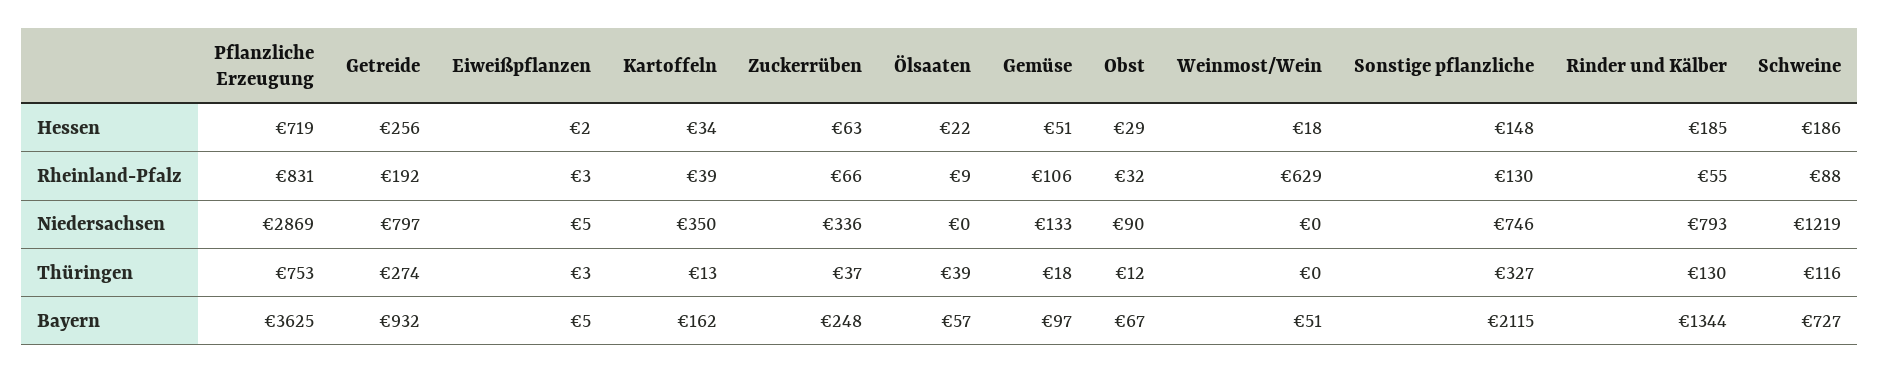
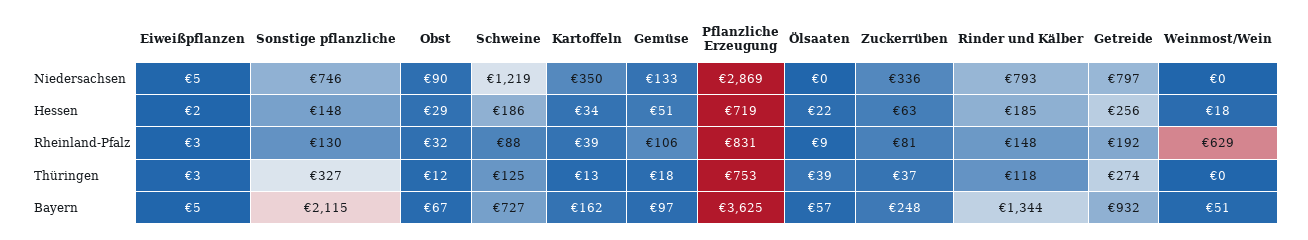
  {
    "Pflanzliche Erzeugung": {
      "Hessen": 719,
      "Rheinland-Pfalz": 831,
      "Niedersachsen": 2869,
      "Thüringen": 753,
      "Bayern": 3625
    },
    "Getreide": {
      "Hessen": 256,
      "Rheinland-Pfalz": 192,
      "Niedersachsen": 797,
      "Thüringen": 274,
      "Bayern": 932
    },
    "Eiweißpflanzen": {
      "Hessen": 2,
      "Rheinland-Pfalz": 3,
      "Niedersachsen": 5,
      "Thüringen": 3,
      "Bayern": 5
    },
    "Kartoffeln": {
      "Hessen": 34,
      "Rheinland-Pfalz": 39,
      "Niedersachsen": 350,
      "Thüringen": 13,
      "Bayern": 162
    },
    "Zuckerrüben": {
      "Hessen": 63,
-     "Rheinland-Pfalz": 66,
+     "Rheinland-Pfalz": 81,
      "Niedersachsen": 336,
      "Thüringen": 37,
      "Bayern": 248
    },
    "Ölsaaten": {
      "Hessen": 22,
      "Rheinland-Pfalz": 9,
      "Niedersachsen": 0,
      "Thüringen": 39,
      "Bayern": 57
    },
    "Gemüse": {
      "Hessen": 51,
      "Rheinland-Pfalz": 106,
      "Niedersachsen": 133,
      "Thüringen": 18,
      "Bayern": 97
    },
    "Obst": {
      "Hessen": 29,
      "Rheinland-Pfalz": 32,
      "Niedersachsen": 90,
      "Thüringen": 12,
      "Bayern": 67
    },
    "Weinmost/Wein": {
      "Hessen": 18,
      "Rheinland-Pfalz": 629,
      "Niedersachsen": 0,
      "Thüringen": 0,
      "Bayern": 51
    },
    "Sonstige pflanzliche": {
      "Hessen": 148,
      "Rheinland-Pfalz": 130,
      "Niedersachsen": 746,
      "Thüringen": 327,
      "Bayern": 2115
    },
    "Rinder und Kälber": {
      "Hessen": 185,
-     "Rheinland-Pfalz": 55,
+     "Rheinland-Pfalz": 148,
      "Niedersachsen": 793,
-     "Thüringen": 130,
+     "Thüringen": 118,
      "Bayern": 1344
    },
    "Schweine": {
      "Hessen": 186,
      "Rheinland-Pfalz": 88,
      "Niedersachsen": 1219,
-     "Thüringen": 116,
+     "Thüringen": 125,
      "Bayern": 727
    }
  }

